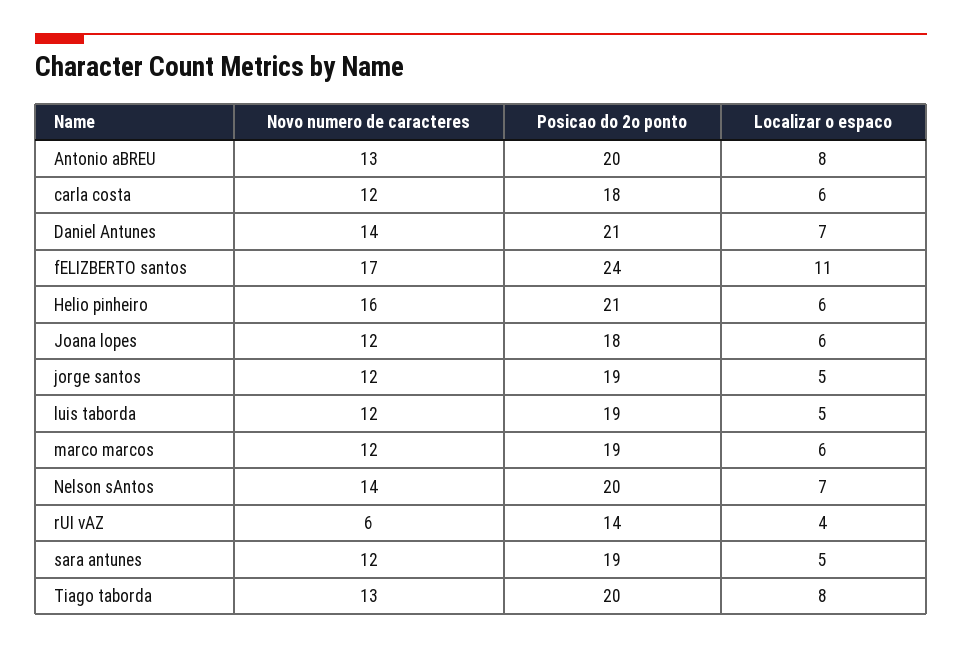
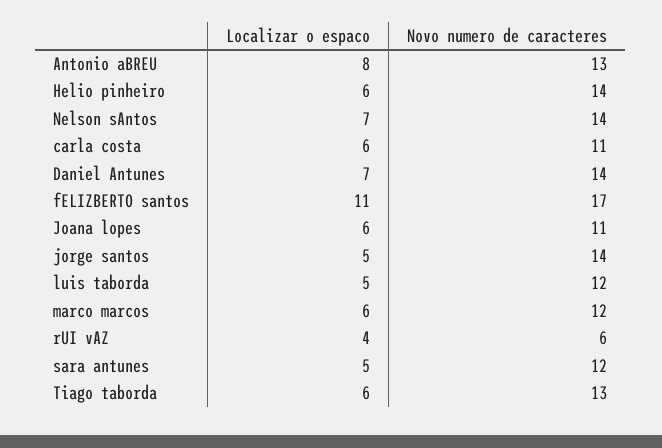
  {
    "Novo numero de caracteres": {
      "Antonio aBREU": 13,
-     "carla costa": 12,
+     "carla costa": 11,
      "Daniel Antunes": 14,
      "fELIZBERTO santos": 17,
-     "Helio pinheiro": 16,
+     "Helio pinheiro": 14,
-     "Joana lopes": 12,
+     "Joana lopes": 11,
-     "jorge santos": 12,
+     "jorge santos": 14,
      "luis taborda": 12,
      "marco marcos": 12,
      "Nelson sAntos": 14,
      "rUI vAZ": 6,
      "sara antunes": 12,
      "Tiago taborda": 13
    },
-   "Posicao do 2o ponto": {
-     "Antonio aBREU": 20,
-     "carla costa": 18,
-     "Daniel Antunes": 21,
-     "fELIZBERTO santos": 24,
-     "Helio pinheiro": 21,
-     "Joana lopes": 18,
-     "jorge santos": 19,
-     "luis taborda": 19,
-     "marco marcos": 19,
-     "Nelson sAntos": 20,
-     "rUI vAZ": 14,
-     "sara antunes": 19,
-     "Tiago taborda": 20
-   },
    "Localizar o espaco": {
      "Antonio aBREU": 8,
      "carla costa": 6,
      "Daniel Antunes": 7,
      "fELIZBERTO santos": 11,
      "Helio pinheiro": 6,
      "Joana lopes": 6,
      "jorge santos": 5,
      "luis taborda": 5,
      "marco marcos": 6,
      "Nelson sAntos": 7,
      "rUI vAZ": 4,
      "sara antunes": 5,
-     "Tiago taborda": 8
+     "Tiago taborda": 6
    }
  }

